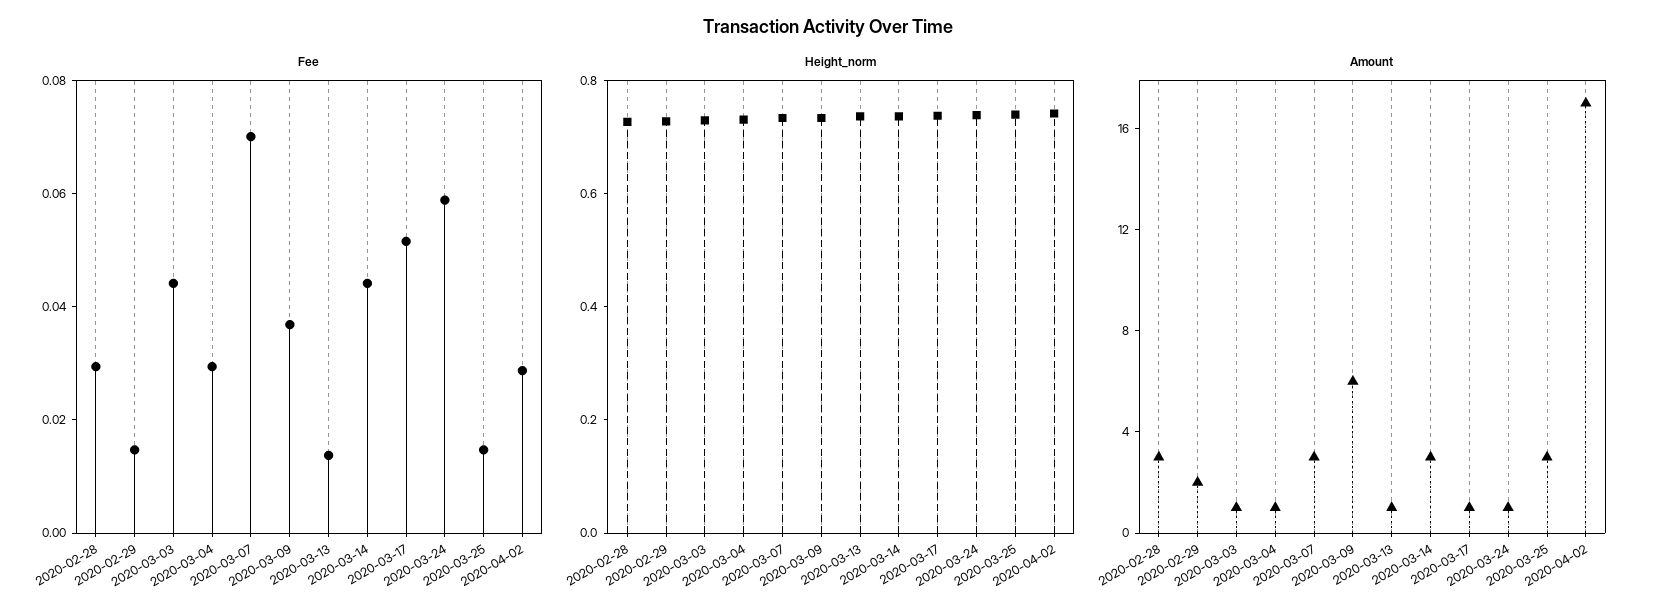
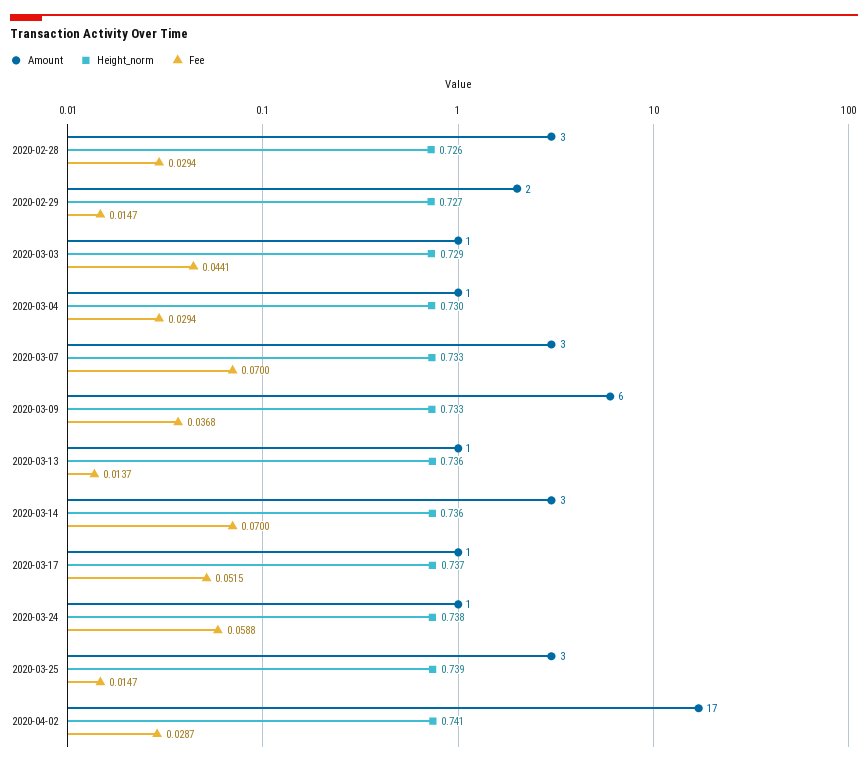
  {
    "Fee": {
      "2020-02-28": 0.0294,
      "2020-02-29": 0.0147,
      "2020-03-03": 0.0441,
      "2020-03-04": 0.0294,
      "2020-03-07": 0.07,
      "2020-03-09": 0.0368,
      "2020-03-13": 0.0137,
-     "2020-03-14": 0.045,
+     "2020-03-14": 0.07,
      "2020-03-17": 0.0515,
      "2020-03-24": 0.0588,
      "2020-03-25": 0.0147,
      "2020-04-02": 0.0287
    },
    "Height_norm": {
      "2020-02-28": 0.726,
      "2020-02-29": 0.727,
      "2020-03-03": 0.729,
      "2020-03-04": 0.73,
      "2020-03-07": 0.733,
      "2020-03-09": 0.733,
      "2020-03-13": 0.736,
      "2020-03-14": 0.736,
      "2020-03-17": 0.737,
      "2020-03-24": 0.738,
      "2020-03-25": 0.739,
      "2020-04-02": 0.741
    },
    "Amount": {
      "2020-02-28": 3,
      "2020-02-29": 2,
      "2020-03-03": 1,
      "2020-03-04": 1,
      "2020-03-07": 3,
      "2020-03-09": 6,
      "2020-03-13": 1,
      "2020-03-14": 3,
      "2020-03-17": 1,
      "2020-03-24": 1,
      "2020-03-25": 3,
      "2020-04-02": 17
    }
  }

